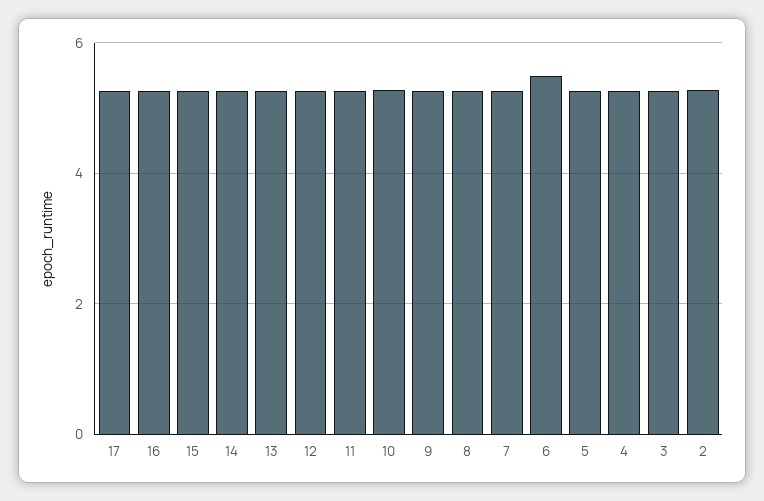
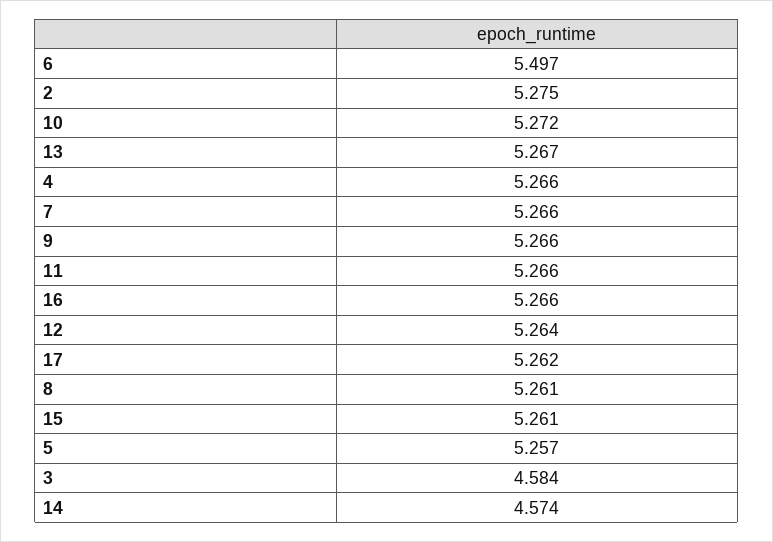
  {
    "17": 5.262,
    "16": 5.266,
    "15": 5.261,
-   "14": 5.2,
+   "14": 4.574,
    "13": 5.267,
    "12": 5.264,
    "11": 5.266,
    "10": 5.272,
    "9": 5.266,
    "8": 5.261,
    "7": 5.266,
    "6": 5.497,
    "5": 5.257,
    "4": 5.266,
-   "3": 5.2,
+   "3": 4.584,
    "2": 5.275
  }

